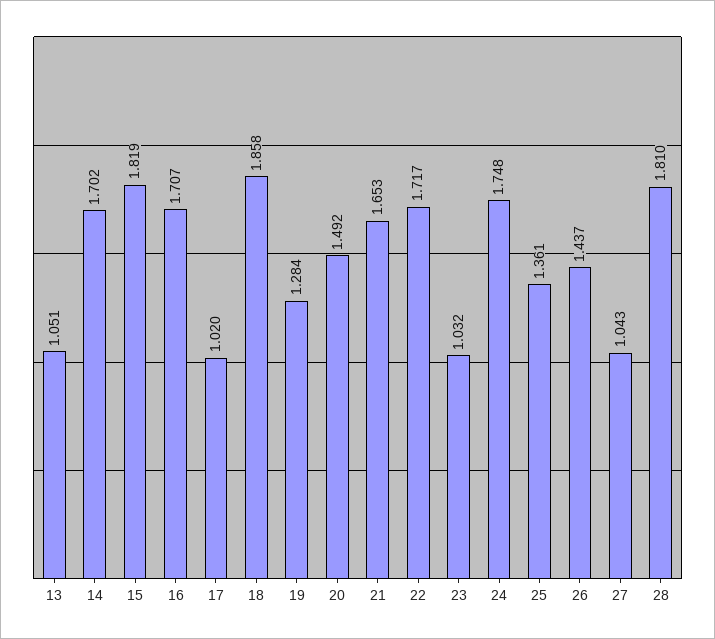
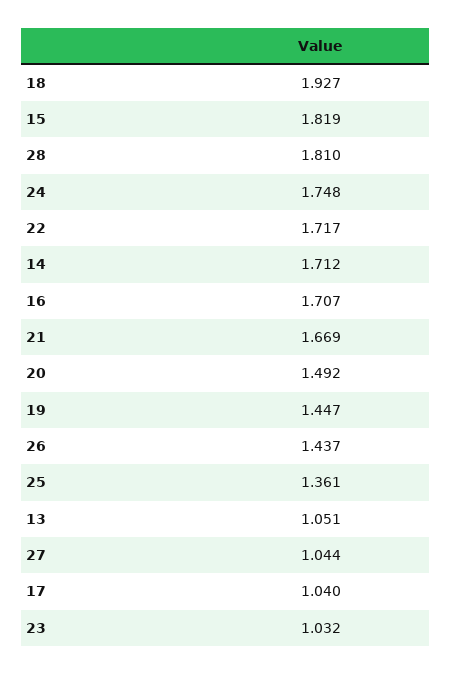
  {
    "13": 1.051,
-   "14": 1.702,
+   "14": 1.712,
    "15": 1.819,
    "16": 1.707,
-   "17": 1.02,
+   "17": 1.04,
-   "18": 1.858,
+   "18": 1.927,
-   "19": 1.284,
+   "19": 1.447,
    "20": 1.492,
-   "21": 1.653,
+   "21": 1.669,
    "22": 1.717,
    "23": 1.032,
    "24": 1.748,
    "25": 1.361,
    "26": 1.437,
-   "27": 1.043,
+   "27": 1.044,
    "28": 1.81
  }

